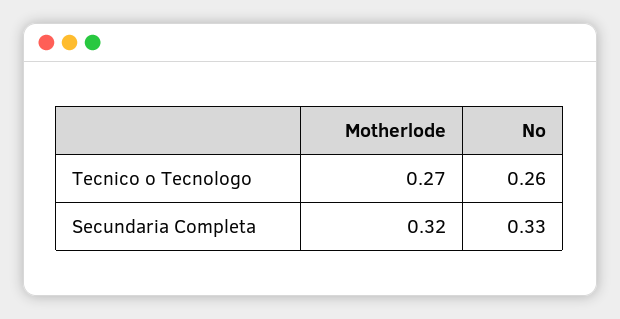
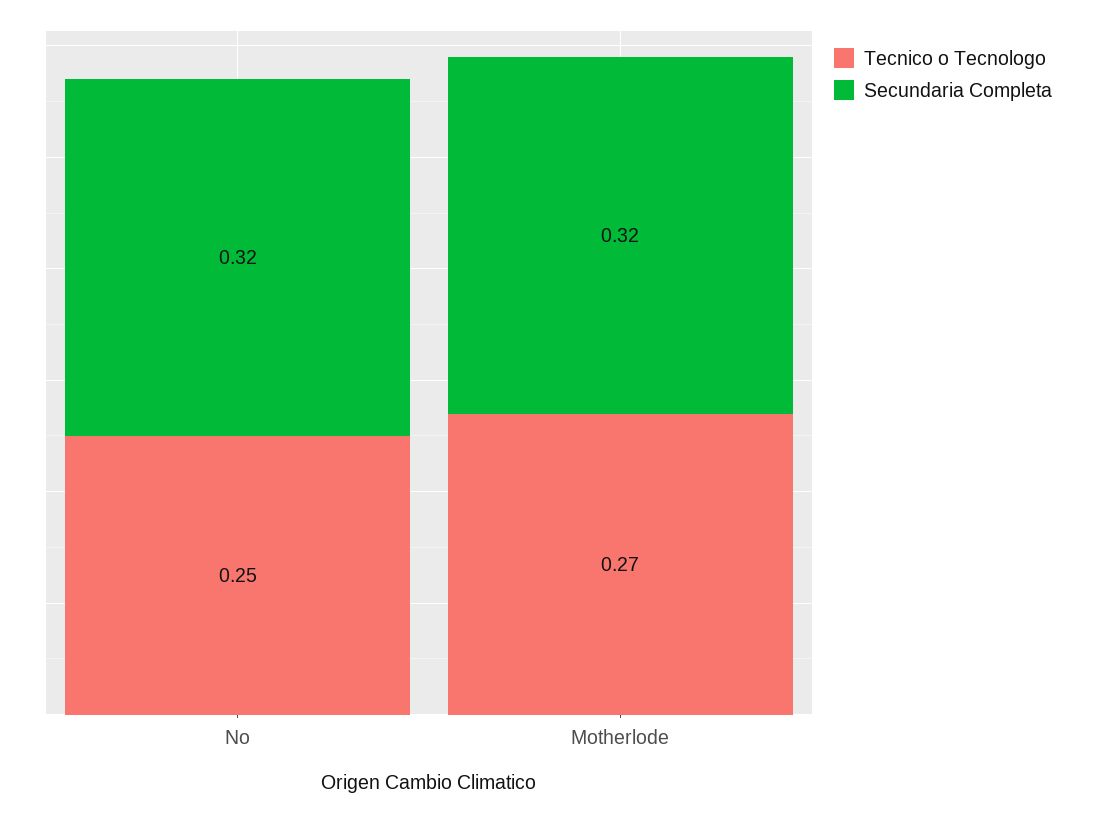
  {
    "Tecnico o Tecnologo": {
      "Motherlode": 0.27,
-     "No": 0.26
+     "No": 0.25
    },
    "Secundaria Completa": {
      "Motherlode": 0.32,
-     "No": 0.33
+     "No": 0.32
    }
  }

